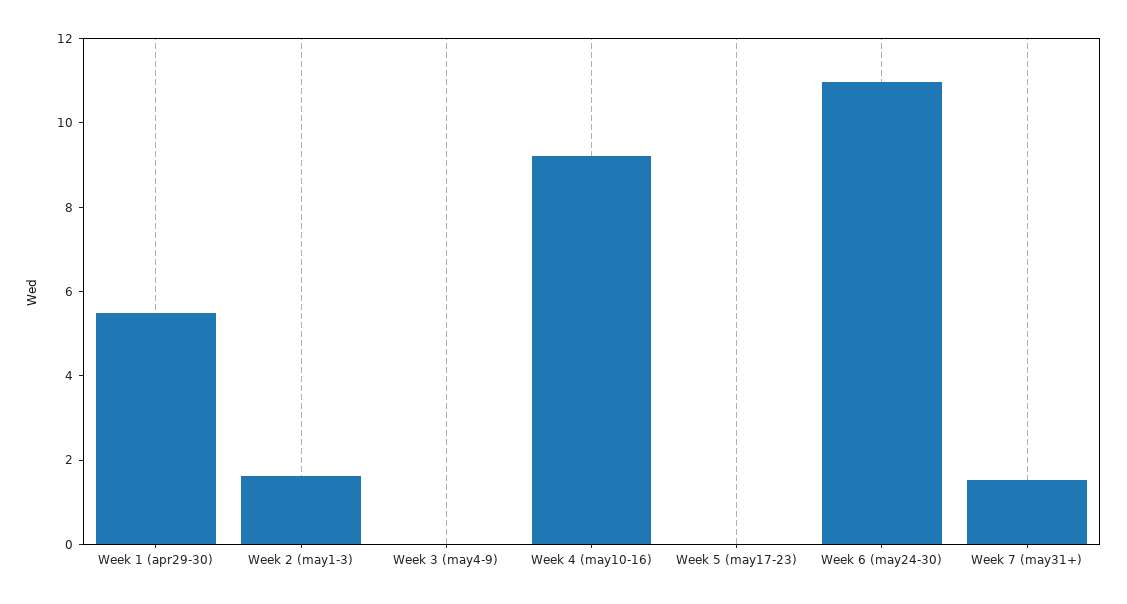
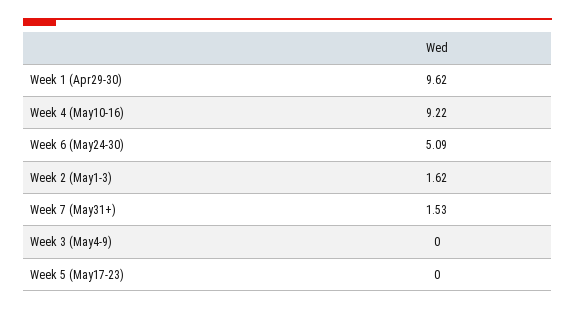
  {
-   "Week 1 (apr29-30)": 5.5,
+   "Week 1 (apr29-30)": 9.62,
    "Week 2 (may1-3)": 1.62,
    "Week 3 (may4-9)": 0,
    "Week 4 (may10-16)": 9.22,
    "Week 5 (may17-23)": 0,
-   "Week 6 (may24-30)": 11,
+   "Week 6 (may24-30)": 5.09,
    "Week 7 (may31+)": 1.53
  }

